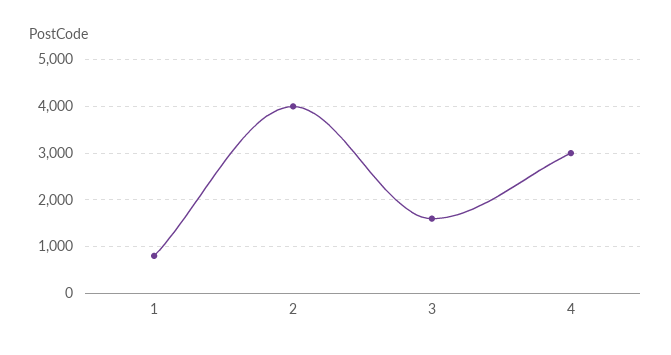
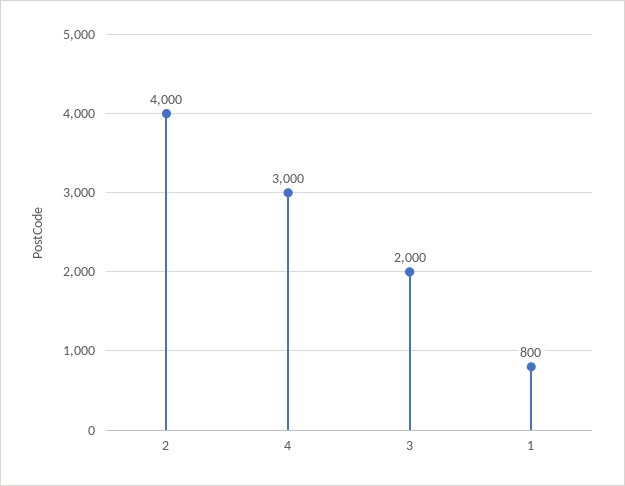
  {
    "1": 800,
    "2": 4000,
-   "3": 1600,
+   "3": 2000,
    "4": 3000
  }

